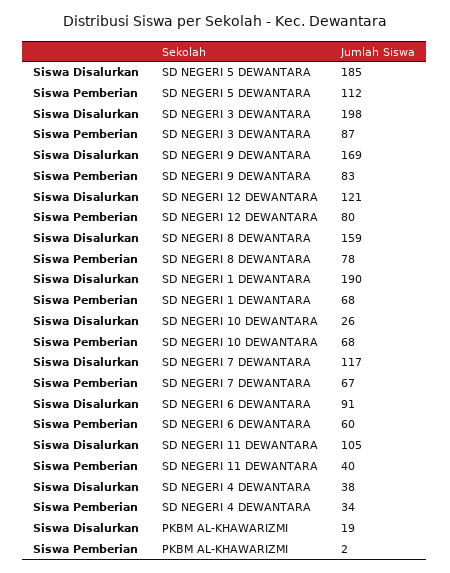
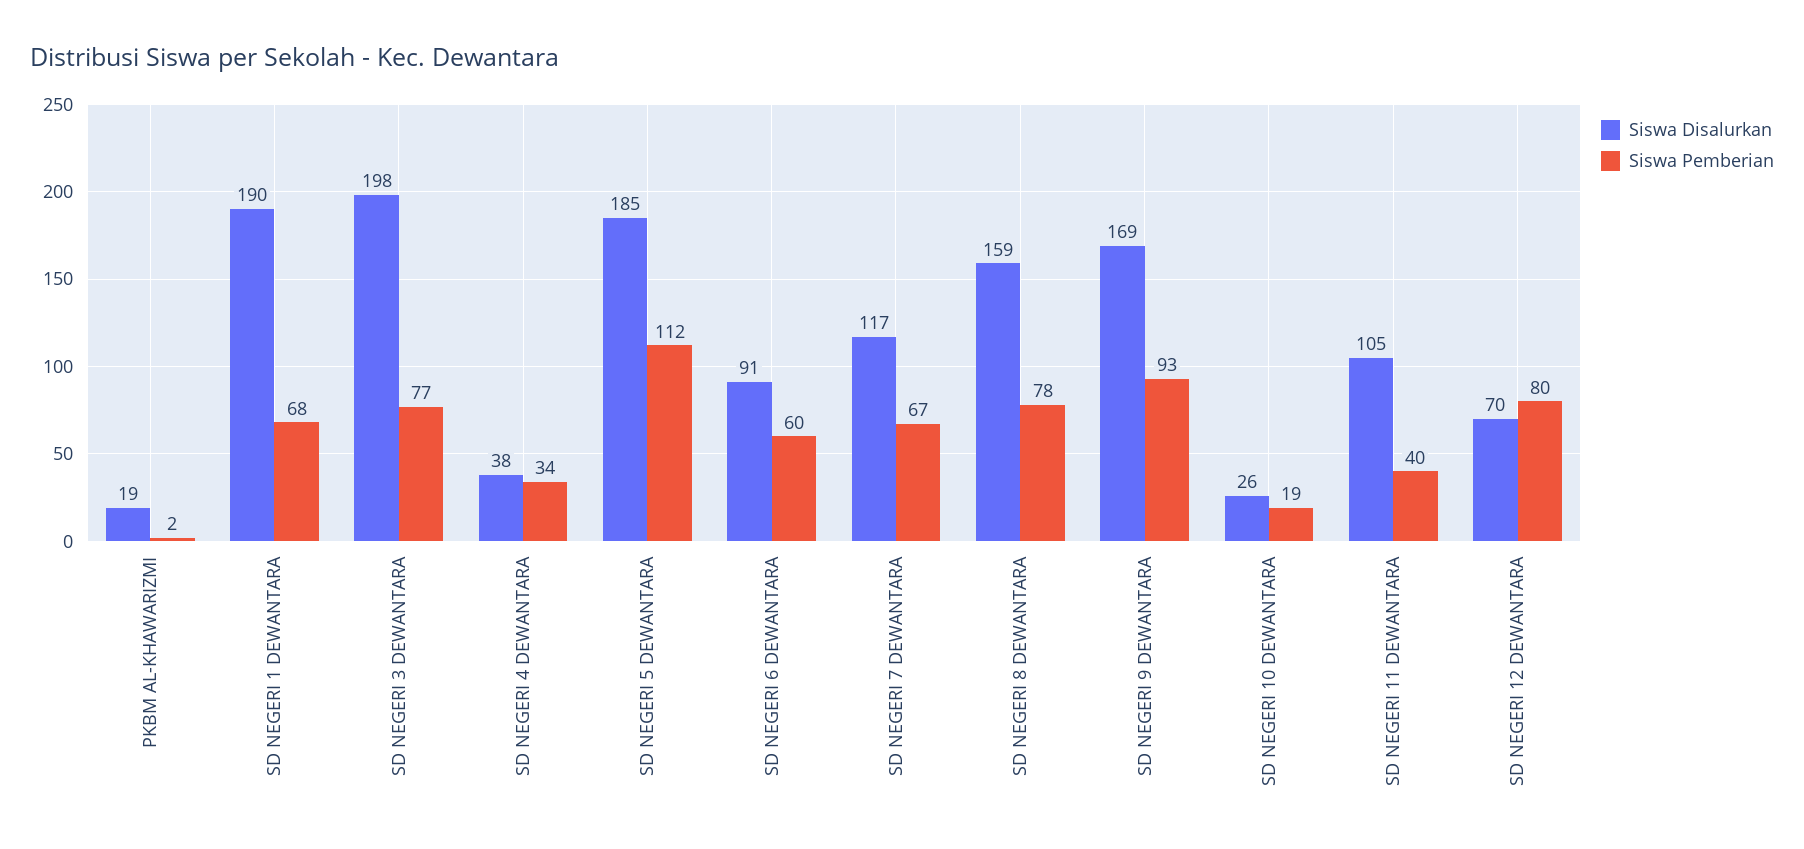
  {
    "Siswa Disalurkan": {
      "SD NEGERI 5 DEWANTARA": 185,
      "SD NEGERI 3 DEWANTARA": 198,
      "SD NEGERI 9 DEWANTARA": 169,
-     "SD NEGERI 12 DEWANTARA": 121,
+     "SD NEGERI 12 DEWANTARA": 70,
      "SD NEGERI 8 DEWANTARA": 159,
      "SD NEGERI 1 DEWANTARA": 190,
      "SD NEGERI 10 DEWANTARA": 26,
      "SD NEGERI 7 DEWANTARA": 117,
      "SD NEGERI 6 DEWANTARA": 91,
      "SD NEGERI 11 DEWANTARA": 105,
      "SD NEGERI 4 DEWANTARA": 38,
      "PKBM AL-KHAWARIZMI": 19
    },
    "Siswa Pemberian": {
      "SD NEGERI 5 DEWANTARA": 112,
-     "SD NEGERI 3 DEWANTARA": 87,
+     "SD NEGERI 3 DEWANTARA": 77,
-     "SD NEGERI 9 DEWANTARA": 83,
+     "SD NEGERI 9 DEWANTARA": 93,
      "SD NEGERI 12 DEWANTARA": 80,
      "SD NEGERI 8 DEWANTARA": 78,
      "SD NEGERI 1 DEWANTARA": 68,
-     "SD NEGERI 10 DEWANTARA": 68,
+     "SD NEGERI 10 DEWANTARA": 19,
      "SD NEGERI 7 DEWANTARA": 67,
      "SD NEGERI 6 DEWANTARA": 60,
      "SD NEGERI 11 DEWANTARA": 40,
      "SD NEGERI 4 DEWANTARA": 34,
      "PKBM AL-KHAWARIZMI": 2
    }
  }

